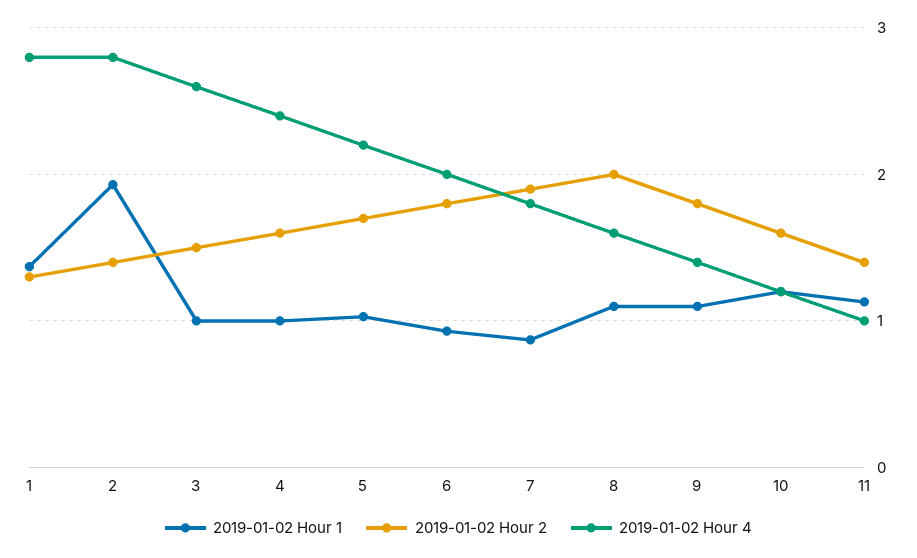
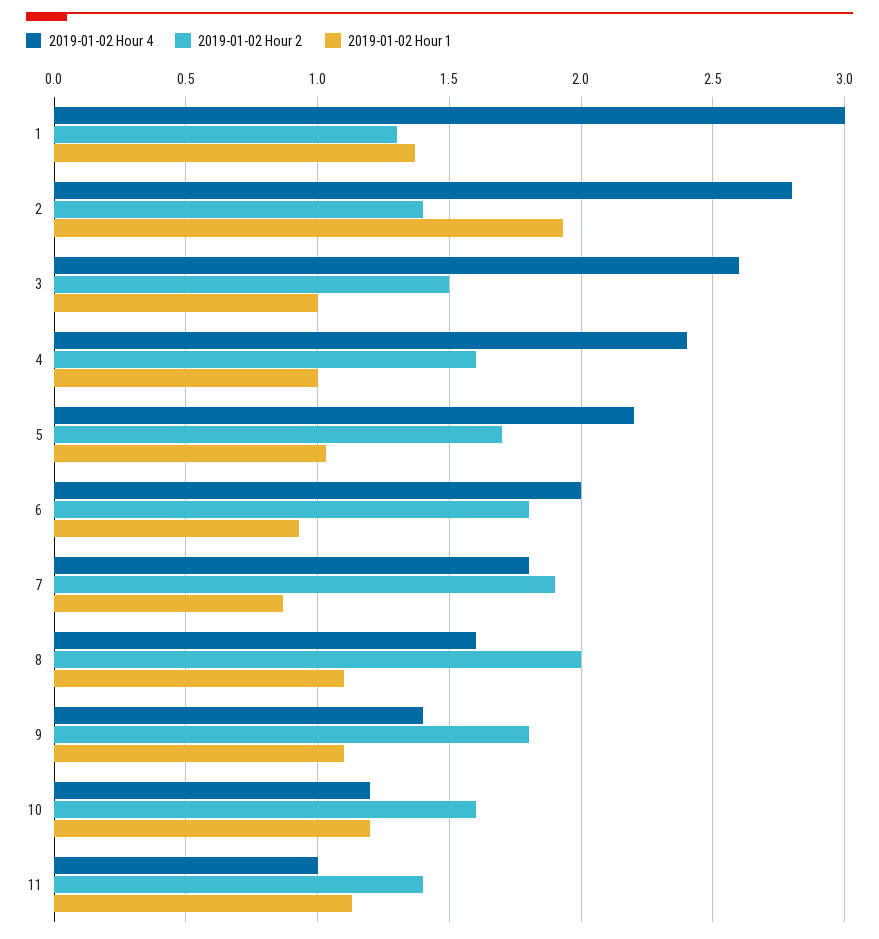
  {
    "2019-01-02 Hour 1": {
      "1": 1.35,
      "2": 1.95,
      "3": 1,
      "4": 1,
      "5": 1.05,
      "6": 0.95,
      "7": 0.85,
      "8": 1.1,
      "9": 1.1,
      "10": 1.2,
      "11": 1.15
    },
    "2019-01-02 Hour 2": {
      "1": 1.3,
      "2": 1.4,
      "3": 1.5,
      "4": 1.6,
      "5": 1.7,
      "6": 1.8,
      "7": 1.9,
      "8": 2,
      "9": 1.8,
      "10": 1.6,
      "11": 1.4
    },
    "2019-01-02 Hour 4": {
-     "1": 2.8,
+     "1": 3,
      "2": 2.8,
      "3": 2.6,
      "4": 2.4,
      "5": 2.2,
      "6": 2,
      "7": 1.8,
      "8": 1.6,
      "9": 1.4,
      "10": 1.2,
      "11": 1
    }
  }

